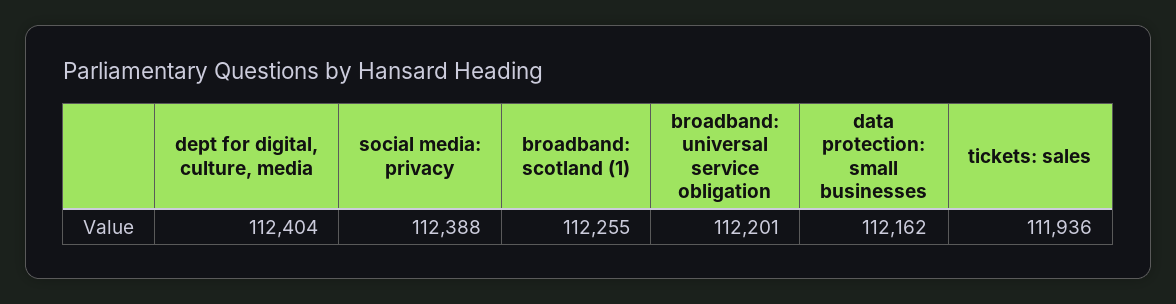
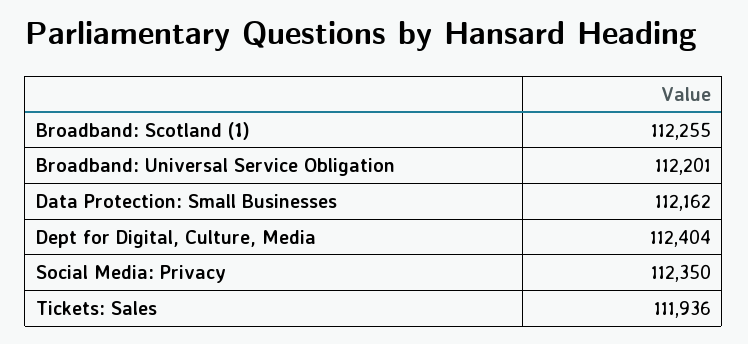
  {
    "dept for digital, culture, media": 112404,
-   "social media: privacy": 112388,
+   "social media: privacy": 112350,
    "broadband: scotland (1)": 112255,
    "broadband: universal service obligation": 112201,
    "data protection: small businesses": 112162,
    "tickets: sales": 111936
  }

